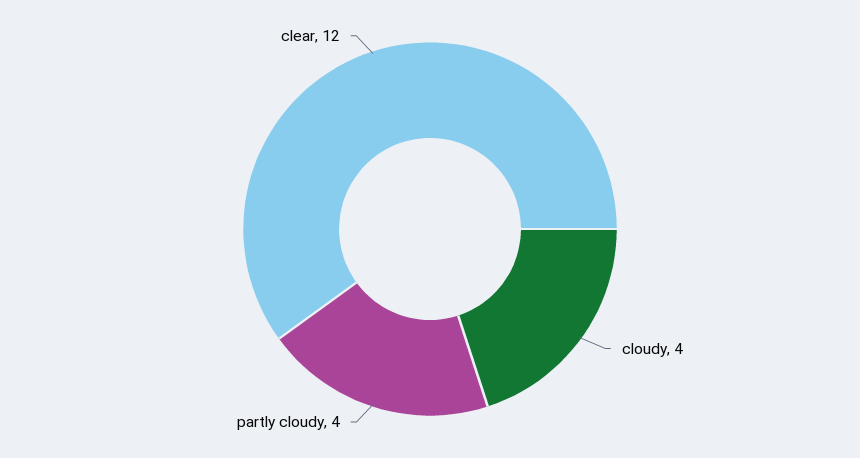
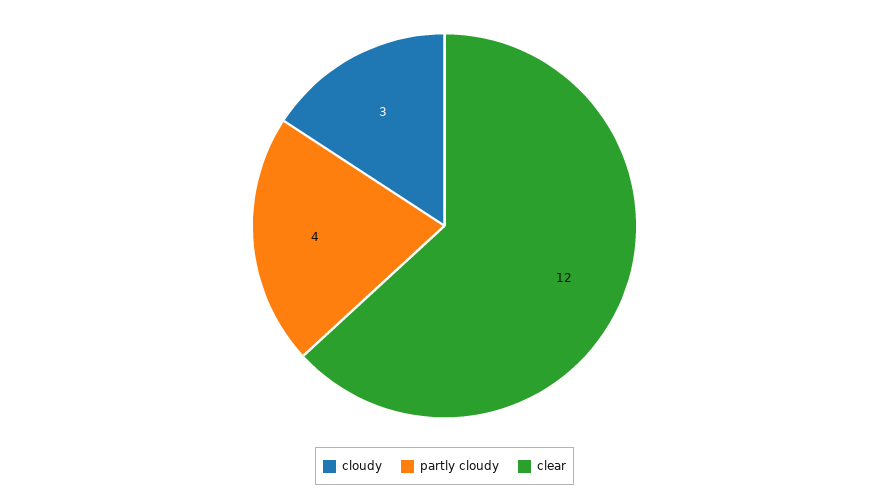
  {
-   "cloudy": 4,
+   "cloudy": 3,
    "partly cloudy": 4,
    "clear": 12
  }

